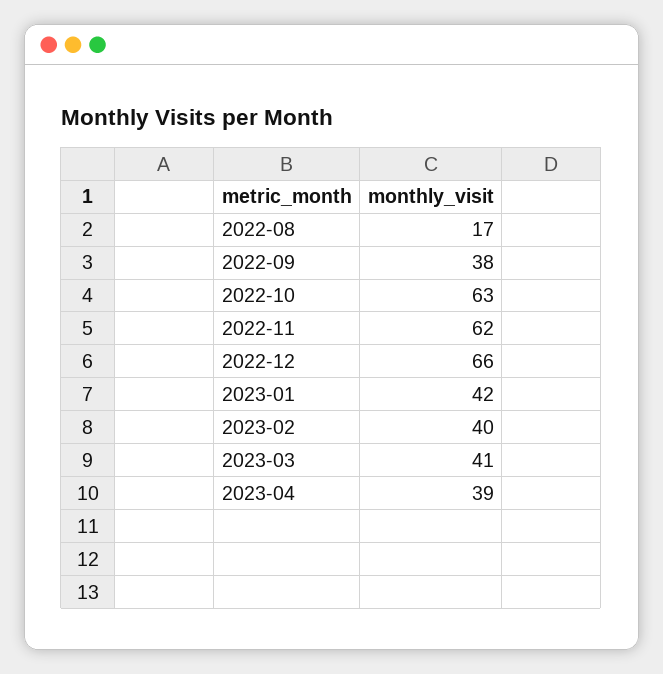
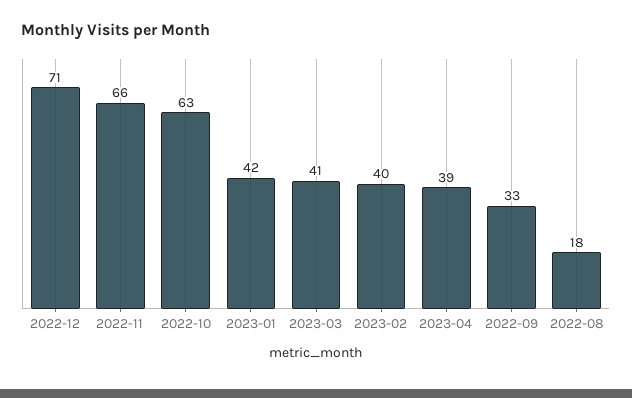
  {
-   "2022-08": 17,
+   "2022-08": 18,
-   "2022-09": 38,
+   "2022-09": 33,
    "2022-10": 63,
-   "2022-11": 62,
+   "2022-11": 66,
-   "2022-12": 66,
+   "2022-12": 71,
    "2023-01": 42,
    "2023-02": 40,
    "2023-03": 41,
    "2023-04": 39
  }

